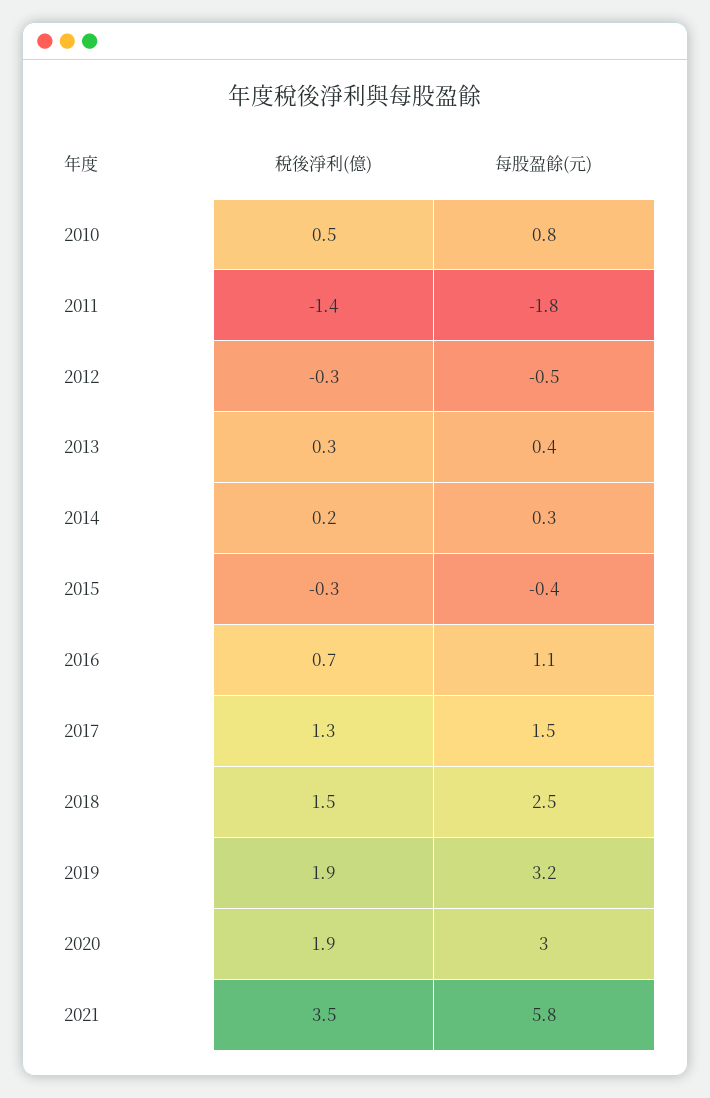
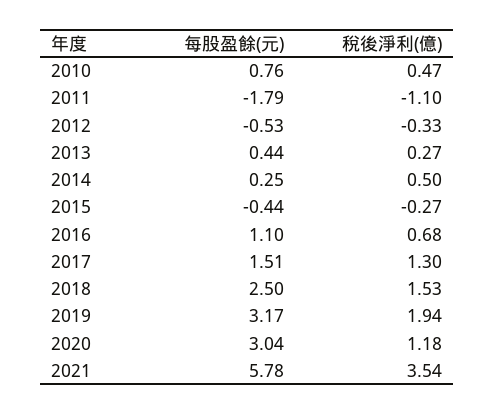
  {
    "稅後淨利(億)": {
      "2010": 0.47,
-     "2011": -1.4,
+     "2011": -1.1,
      "2012": -0.33,
      "2013": 0.27,
-     "2014": 0.2,
+     "2014": 0.5,
      "2015": -0.27,
      "2016": 0.68,
      "2017": 1.3,
      "2018": 1.53,
      "2019": 1.94,
-     "2020": 1.9,
+     "2020": 1.18,
      "2021": 3.54
    },
    "每股盈餘(元)": {
      "2010": 0.76,
      "2011": -1.79,
      "2012": -0.53,
      "2013": 0.44,
      "2014": 0.25,
      "2015": -0.44,
      "2016": 1.1,
      "2017": 1.51,
      "2018": 2.5,
      "2019": 3.17,
      "2020": 3.04,
      "2021": 5.78
    }
  }

